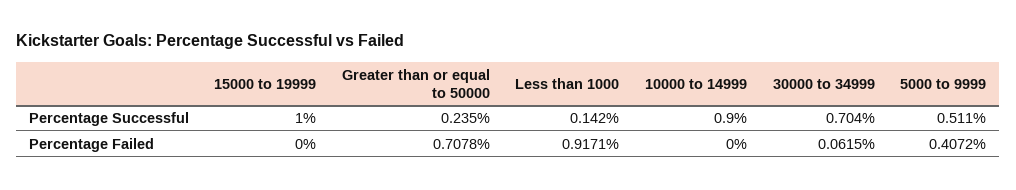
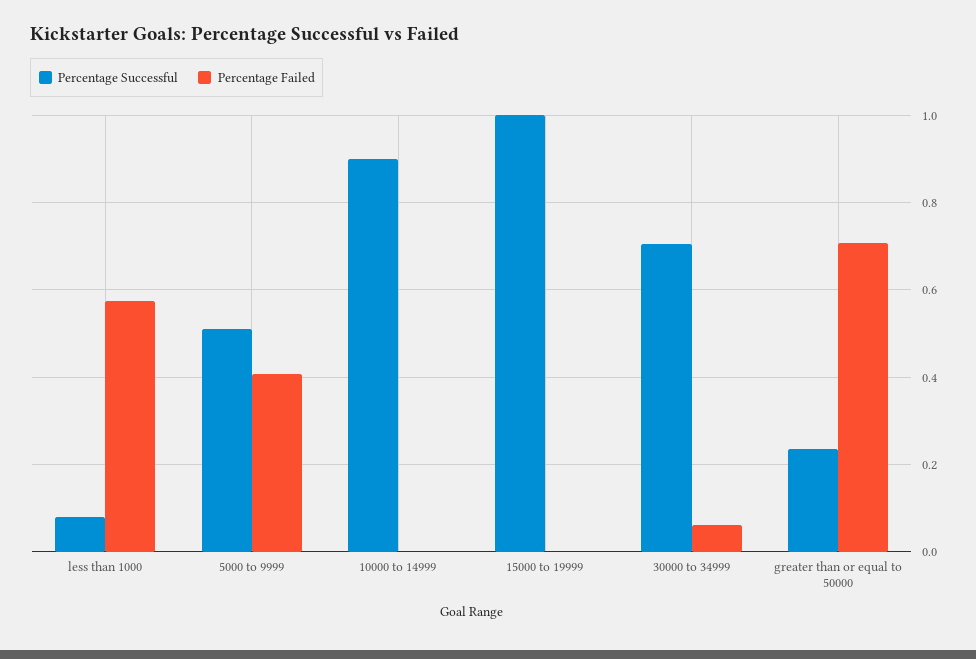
  {
    "Percentage Successful": {
      "15000 to 19999": 1,
      "Greater than or equal to 50000": 0.235,
-     "Less than 1000": 0.142,
+     "Less than 1000": 0.08,
      "10000 to 14999": 0.9,
      "30000 to 34999": 0.704,
      "5000 to 9999": 0.511
    },
    "Percentage Failed": {
      "15000 to 19999": 0,
      "Greater than or equal to 50000": 0.7078,
-     "Less than 1000": 0.9171,
+     "Less than 1000": 0.58,
      "10000 to 14999": 0,
      "30000 to 34999": 0.0615,
      "5000 to 9999": 0.4072
    }
  }

